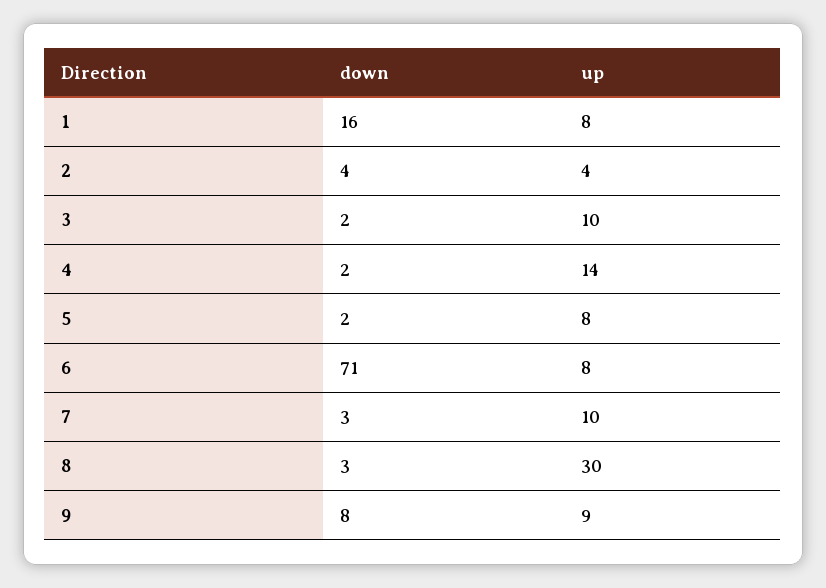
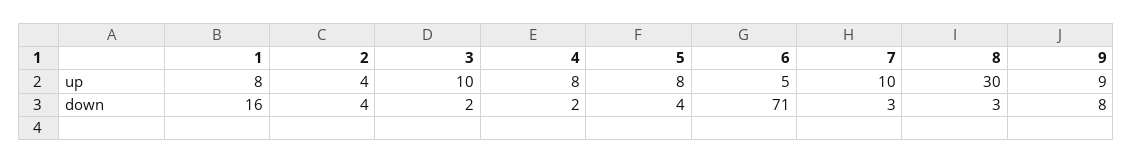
  {
    "down": {
      "1": 16,
      "2": 4,
      "3": 2,
      "4": 2,
-     "5": 2,
+     "5": 4,
      "6": 71,
      "7": 3,
      "8": 3,
      "9": 8
    },
    "up": {
      "1": 8,
      "2": 4,
      "3": 10,
-     "4": 14,
+     "4": 8,
      "5": 8,
-     "6": 8,
+     "6": 5,
      "7": 10,
      "8": 30,
      "9": 9
    }
  }

